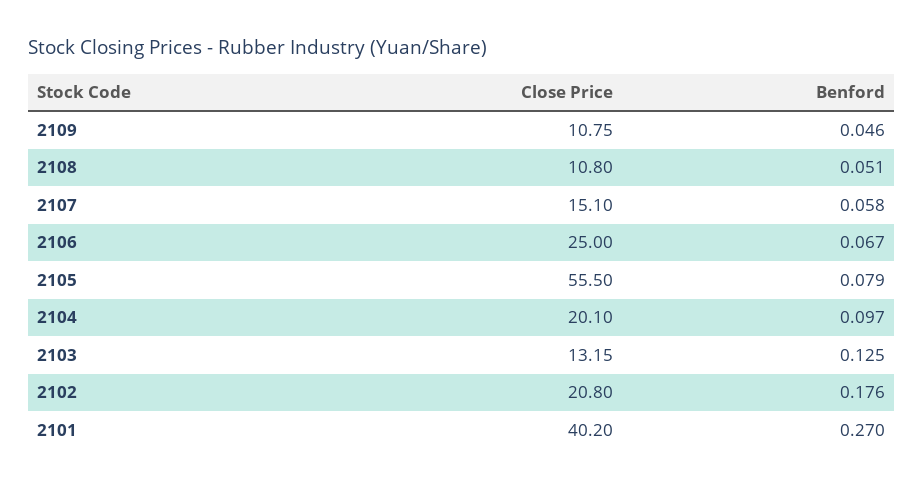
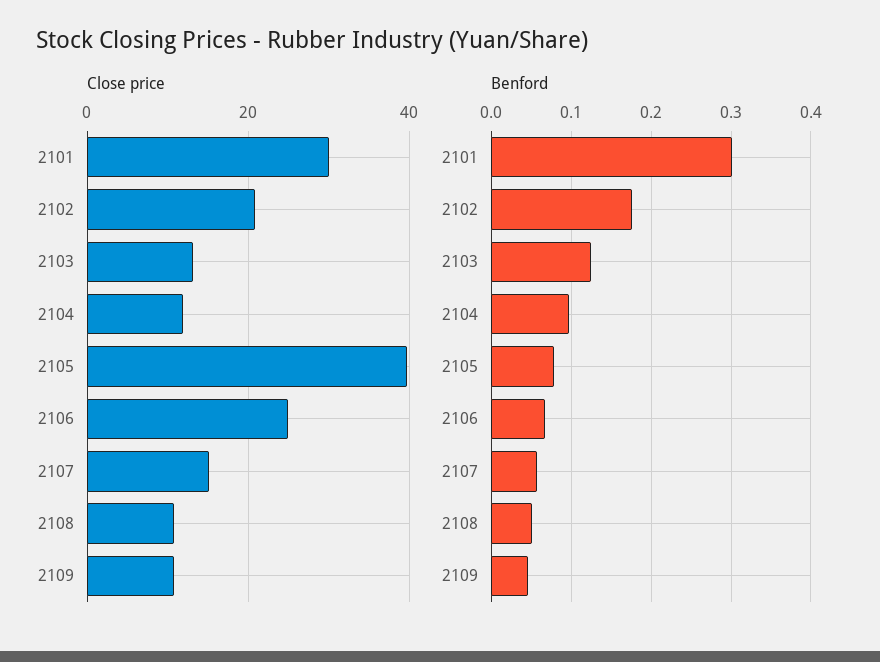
  {
    "Close Price": {
      "2109": 10.75,
      "2108": 10.8,
      "2107": 15.1,
      "2106": 25,
-     "2105": 55.5,
+     "2105": 40,
-     "2104": 20.1,
+     "2104": 12,
      "2103": 13.15,
      "2102": 20.8,
-     "2101": 40.2
+     "2101": 30
    },
    "Benford": {
      "2109": 0.046,
      "2108": 0.051,
      "2107": 0.058,
      "2106": 0.067,
      "2105": 0.079,
      "2104": 0.097,
      "2103": 0.125,
      "2102": 0.176,
-     "2101": 0.27
+     "2101": 0.3
    }
  }

